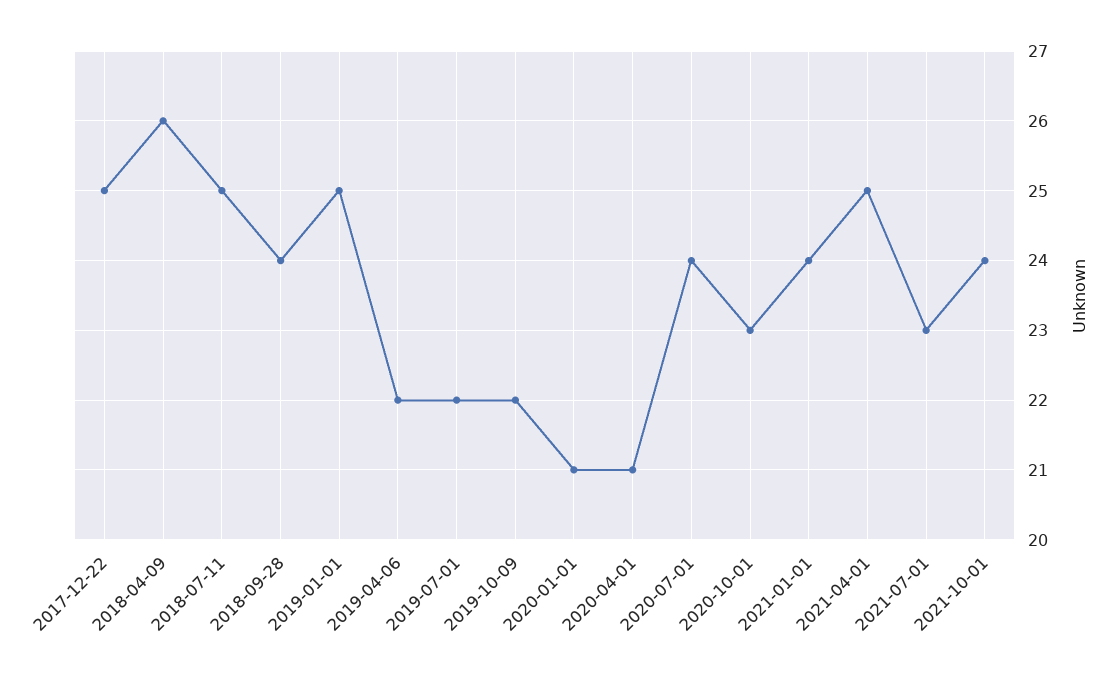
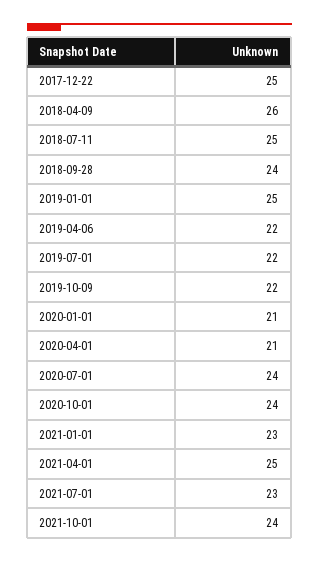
  {
    "2017-12-22": 25,
    "2018-04-09": 26,
    "2018-07-11": 25,
    "2018-09-28": 24,
    "2019-01-01": 25,
    "2019-04-06": 22,
    "2019-07-01": 22,
    "2019-10-09": 22,
    "2020-01-01": 21,
    "2020-04-01": 21,
    "2020-07-01": 24,
-   "2020-10-01": 23,
+   "2020-10-01": 24,
-   "2021-01-01": 24,
+   "2021-01-01": 23,
    "2021-04-01": 25,
    "2021-07-01": 23,
    "2021-10-01": 24
  }

